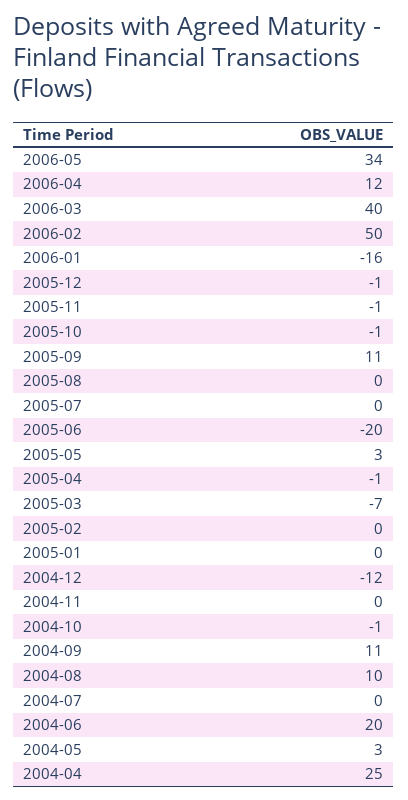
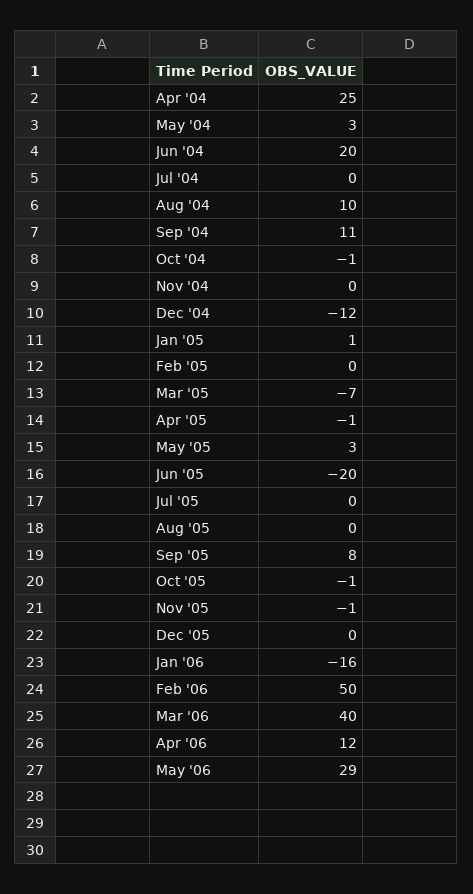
  {
-   "2006-05": 34,
+   "2006-05": 29,
    "2006-04": 12,
    "2006-03": 40,
    "2006-02": 50,
    "2006-01": -16,
-   "2005-12": -1,
+   "2005-12": 0,
    "2005-11": -1,
    "2005-10": -1,
-   "2005-09": 11,
+   "2005-09": 8,
    "2005-08": 0,
    "2005-07": 0,
    "2005-06": -20,
    "2005-05": 3,
    "2005-04": -1,
    "2005-03": -7,
    "2005-02": 0,
-   "2005-01": 0,
+   "2005-01": 1,
    "2004-12": -12,
    "2004-11": 0,
    "2004-10": -1,
    "2004-09": 11,
    "2004-08": 10,
    "2004-07": 0,
    "2004-06": 20,
    "2004-05": 3,
    "2004-04": 25
  }

